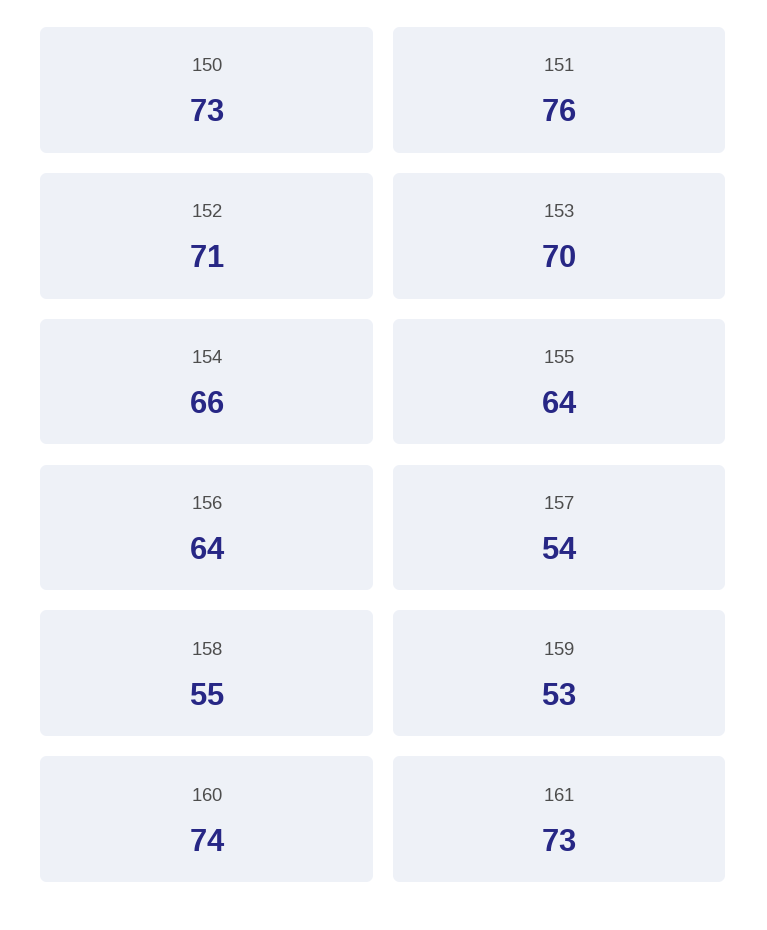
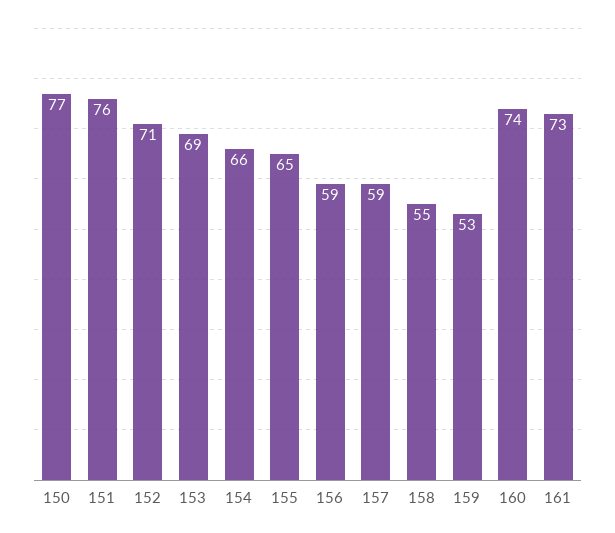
  {
-   "150": 73,
+   "150": 77,
    "151": 76,
    "152": 71,
-   "153": 70,
+   "153": 69,
    "154": 66,
-   "155": 64,
+   "155": 65,
-   "156": 64,
+   "156": 59,
-   "157": 54,
+   "157": 59,
    "158": 55,
    "159": 53,
    "160": 74,
    "161": 73
  }

